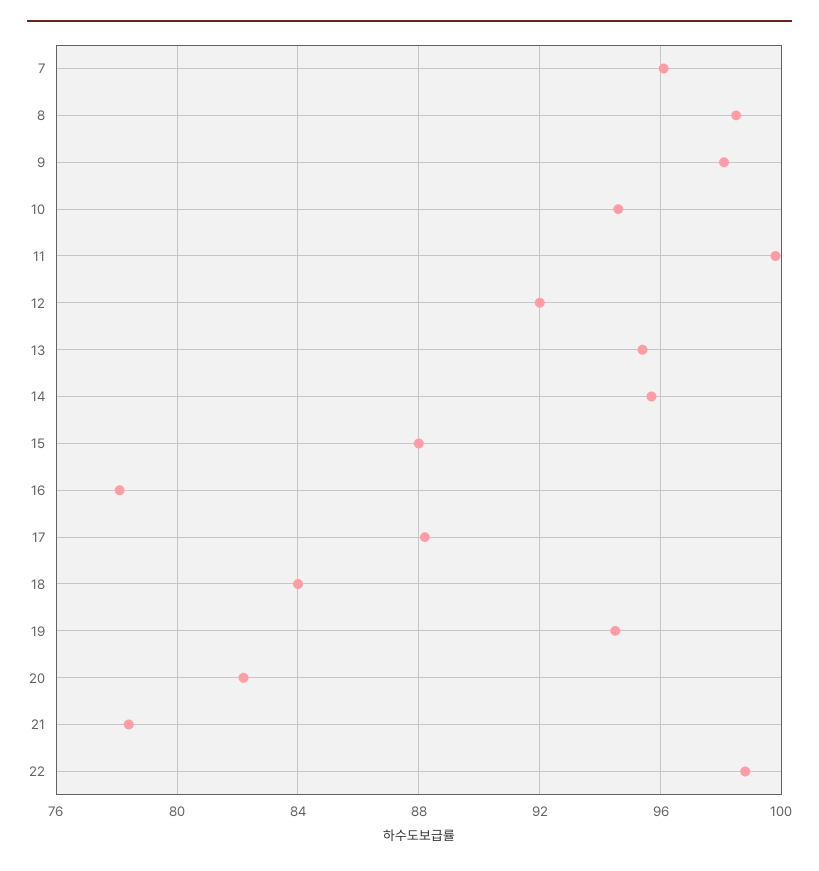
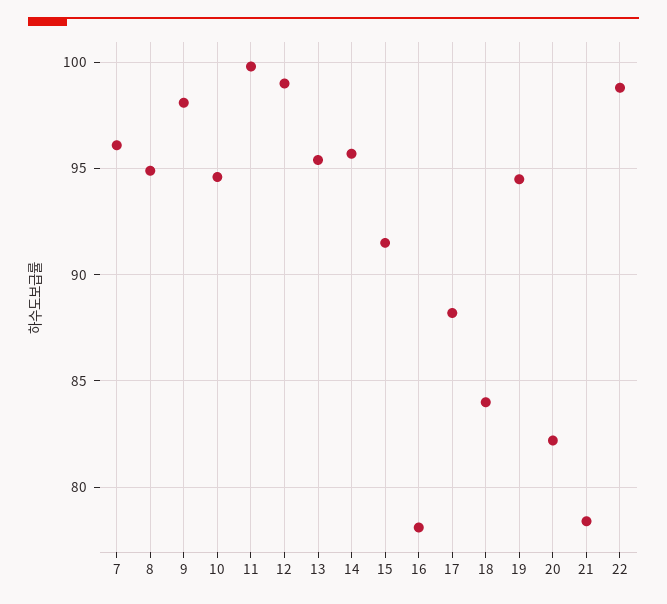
  {
    "7": 96,
-   "8": 98.5,
+   "8": 95,
    "9": 98,
    "10": 94.5,
    "11": 100,
-   "12": 92,
+   "12": 99,
    "13": 95.5,
    "14": 95.5,
-   "15": 88,
+   "15": 91.5,
    "16": 78,
    "17": 88,
    "18": 84,
    "19": 94.5,
    "20": 82,
    "21": 78.5,
    "22": 99
  }

